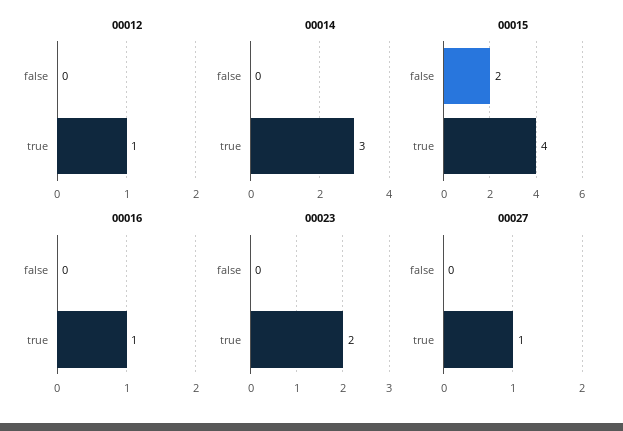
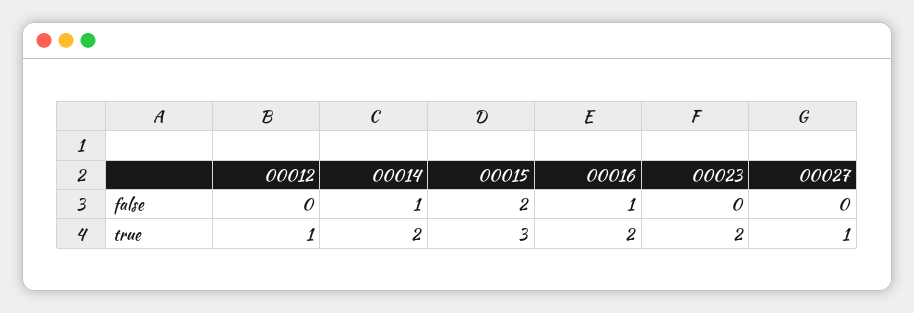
  {
    "00012": {
      "false": 0,
      "true": 1
    },
    "00014": {
-     "false": 0,
+     "false": 1,
-     "true": 3
+     "true": 2
    },
    "00015": {
      "false": 2,
-     "true": 4
+     "true": 3
    },
    "00016": {
-     "false": 0,
+     "false": 1,
-     "true": 1
+     "true": 2
    },
    "00023": {
      "false": 0,
      "true": 2
    },
    "00027": {
      "false": 0,
      "true": 1
    }
  }

